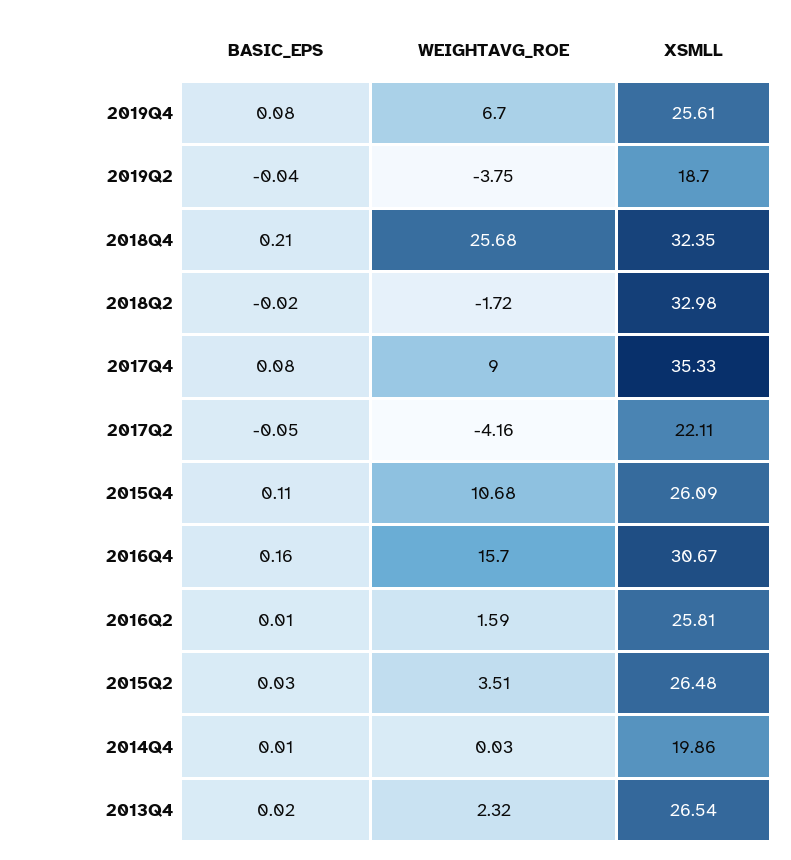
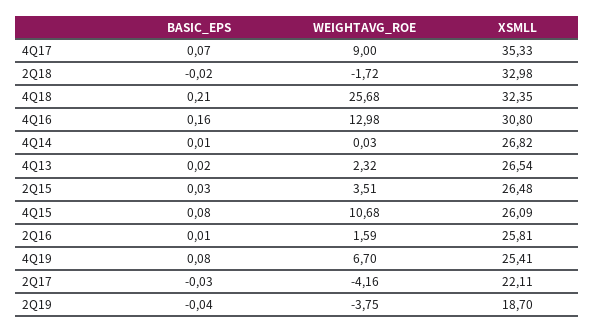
  {
    "BASIC_EPS": {
      "2019Q4": 0.08,
      "2019Q2": -0.04,
      "2018Q4": 0.21,
      "2018Q2": -0.02,
-     "2017Q4": 0.08,
+     "2017Q4": 0.07,
-     "2017Q2": -0.05,
+     "2017Q2": -0.03,
-     "2015Q4": 0.11,
+     "2015Q4": 0.08,
      "2016Q4": 0.16,
      "2016Q2": 0.01,
      "2015Q2": 0.03,
      "2014Q4": 0.01,
      "2013Q4": 0.02
    },
    "WEIGHTAVG_ROE": {
      "2019Q4": 6.7,
      "2019Q2": -3.75,
      "2018Q4": 25.68,
      "2018Q2": -1.72,
      "2017Q4": 9,
      "2017Q2": -4.16,
      "2015Q4": 10.68,
-     "2016Q4": 15.7,
+     "2016Q4": 12.98,
      "2016Q2": 1.59,
      "2015Q2": 3.51,
      "2014Q4": 0.03,
      "2013Q4": 2.32
    },
    "XSMLL": {
-     "2019Q4": 25.61,
+     "2019Q4": 25.41,
      "2019Q2": 18.7,
      "2018Q4": 32.35,
      "2018Q2": 32.98,
      "2017Q4": 35.33,
      "2017Q2": 22.11,
      "2015Q4": 26.09,
-     "2016Q4": 30.67,
+     "2016Q4": 30.8,
      "2016Q2": 25.81,
      "2015Q2": 26.48,
-     "2014Q4": 19.86,
+     "2014Q4": 26.82,
      "2013Q4": 26.54
    }
  }

